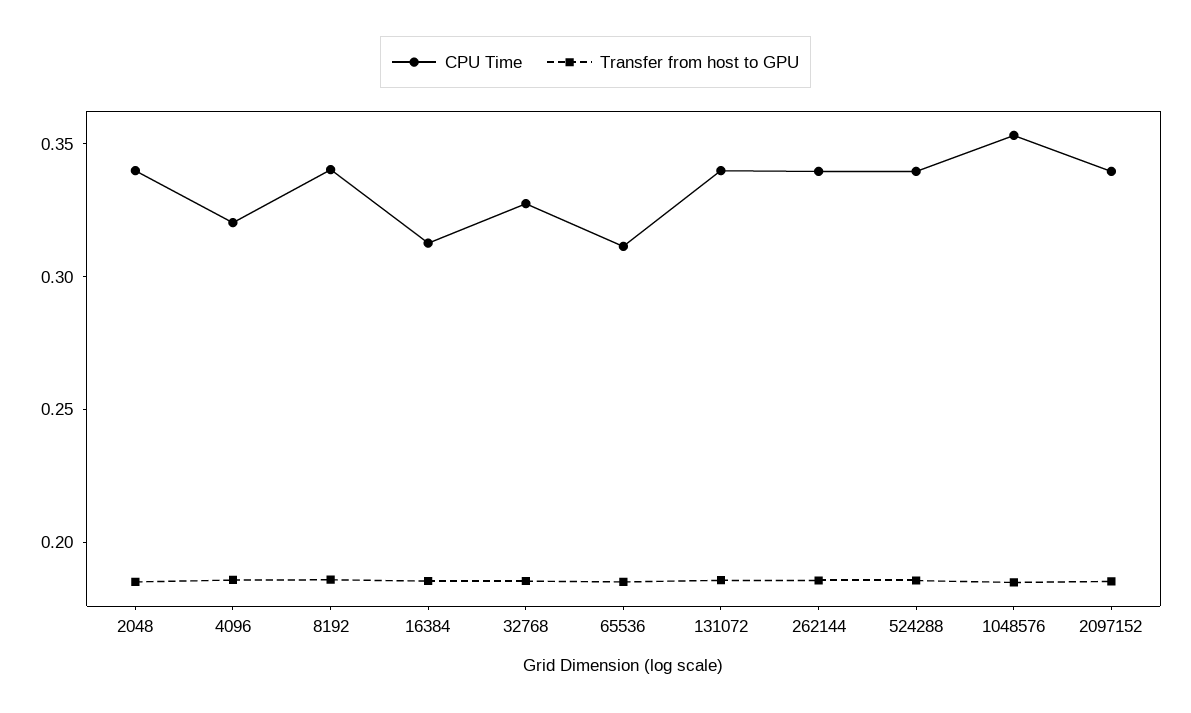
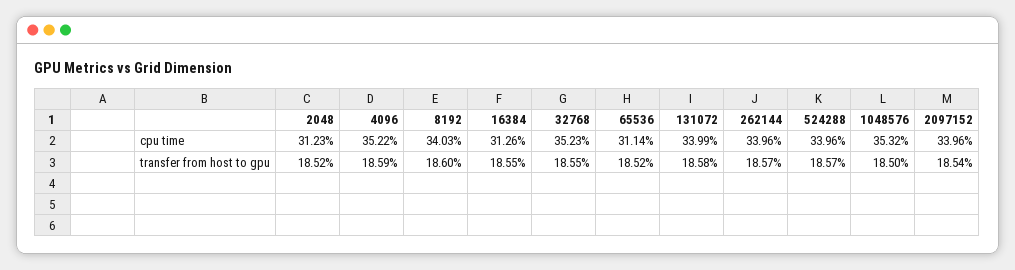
  {
    "CPU Time": {
-     "2048": 0.34,
+     "2048": 0.3123,
-     "4096": 0.32,
+     "4096": 0.3522,
      "8192": 0.3403,
      "16384": 0.3126,
-     "32768": 0.33,
+     "32768": 0.3523,
      "65536": 0.3114,
      "131072": 0.3399,
      "262144": 0.3396,
      "524288": 0.3396,
      "1048576": 0.3532,
      "2097152": 0.3396
    },
    "Transfer from host to GPU": {
      "2048": 0.1852,
      "4096": 0.1859,
      "8192": 0.186,
      "16384": 0.1855,
      "32768": 0.1855,
      "65536": 0.1852,
      "131072": 0.1858,
      "262144": 0.1857,
      "524288": 0.1857,
      "1048576": 0.185,
      "2097152": 0.1854
    }
  }

